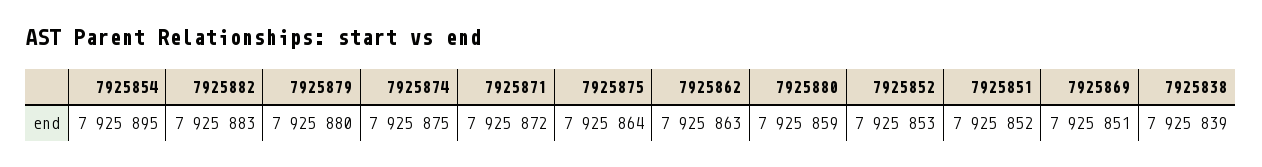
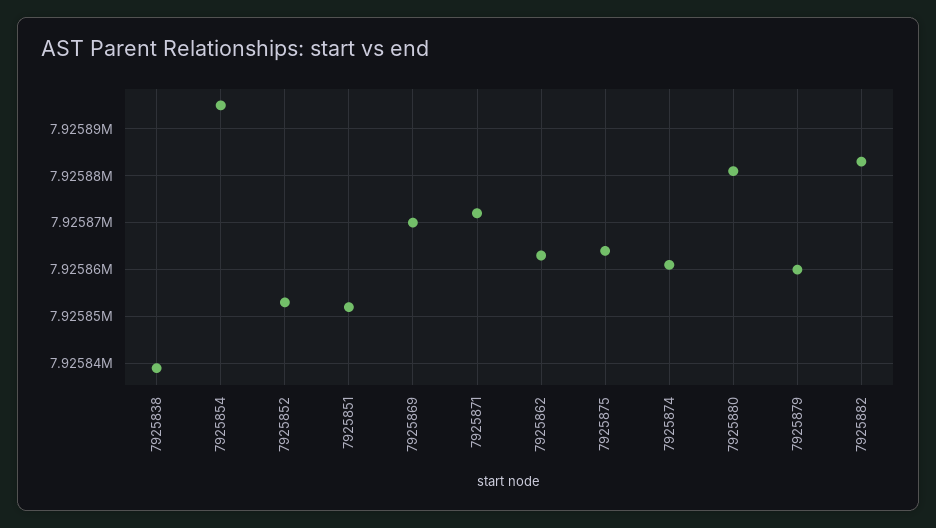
  {
    "7925854": 7925895,
    "7925882": 7925883,
-   "7925879": 7925880,
+   "7925879": 7925860,
-   "7925874": 7925875,
+   "7925874": 7925860,
    "7925871": 7925872,
    "7925875": 7925864,
    "7925862": 7925863,
-   "7925880": 7925859,
+   "7925880": 7925880,
    "7925852": 7925853,
    "7925851": 7925852,
-   "7925869": 7925851,
+   "7925869": 7925870,
    "7925838": 7925839
  }

